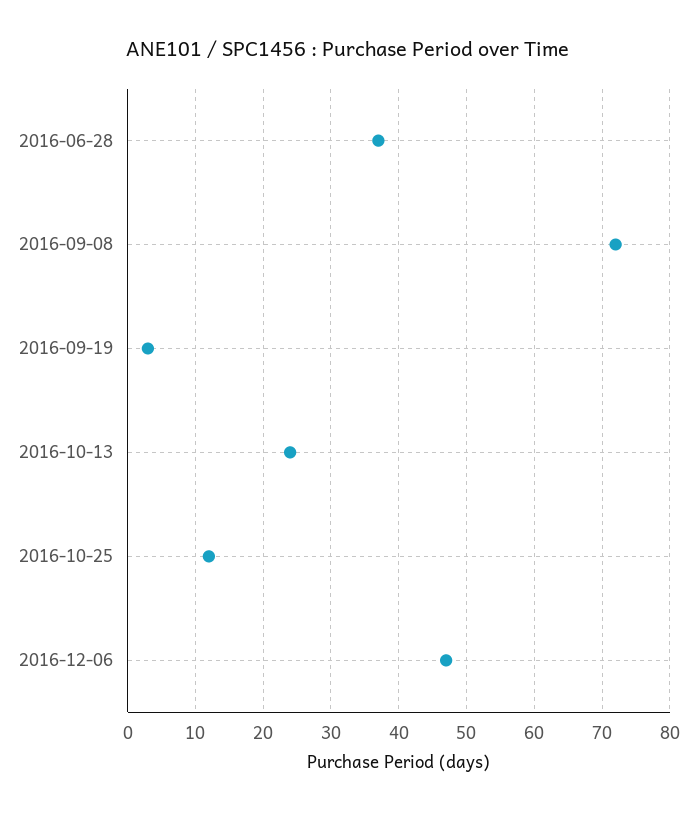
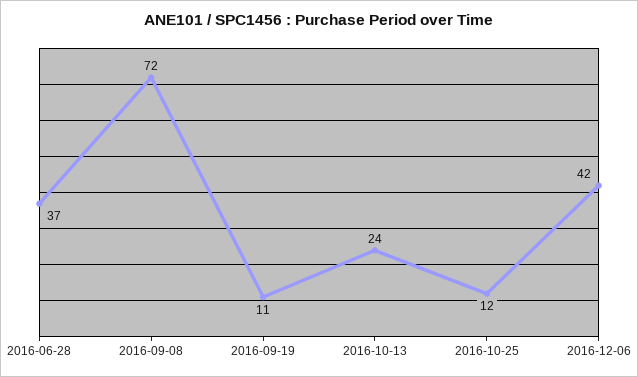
  {
    "2016-06-28": 37,
    "2016-09-08": 72,
-   "2016-09-19": 3,
+   "2016-09-19": 11,
    "2016-10-13": 24,
    "2016-10-25": 12,
-   "2016-12-06": 47
+   "2016-12-06": 42
  }

